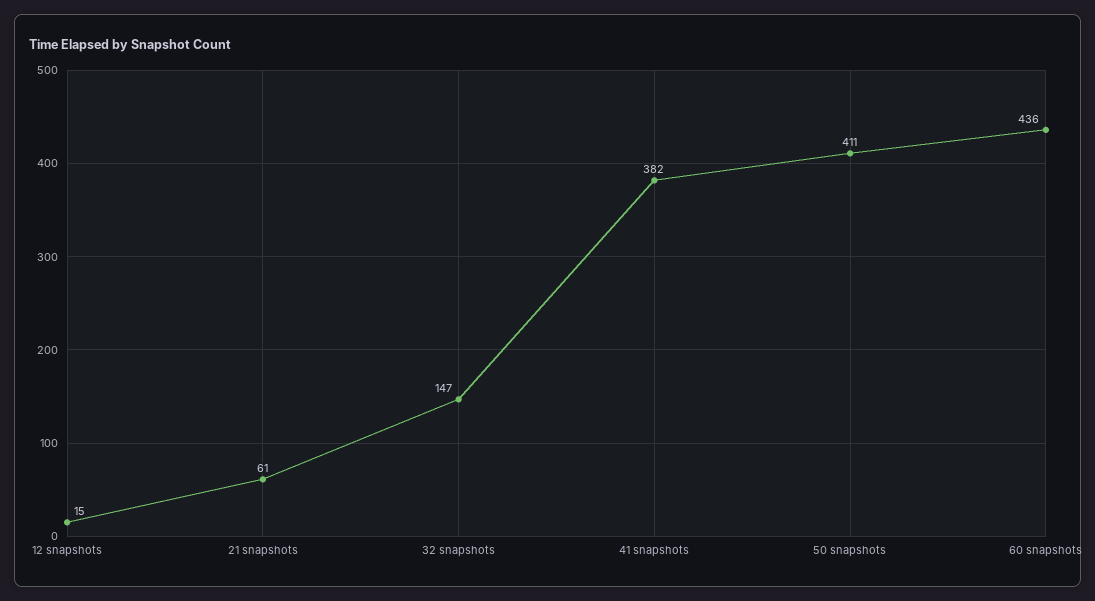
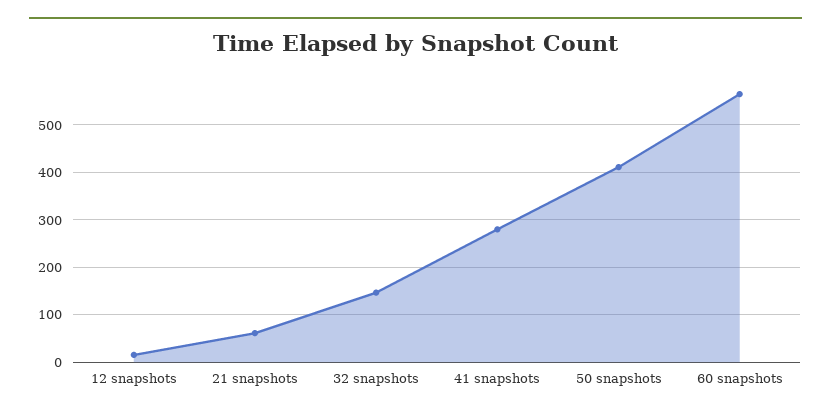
  {
    "12 snapshots": 15,
    "21 snapshots": 61,
    "32 snapshots": 147,
-   "41 snapshots": 382,
+   "41 snapshots": 280,
    "50 snapshots": 411,
-   "60 snapshots": 436
+   "60 snapshots": 560
  }

